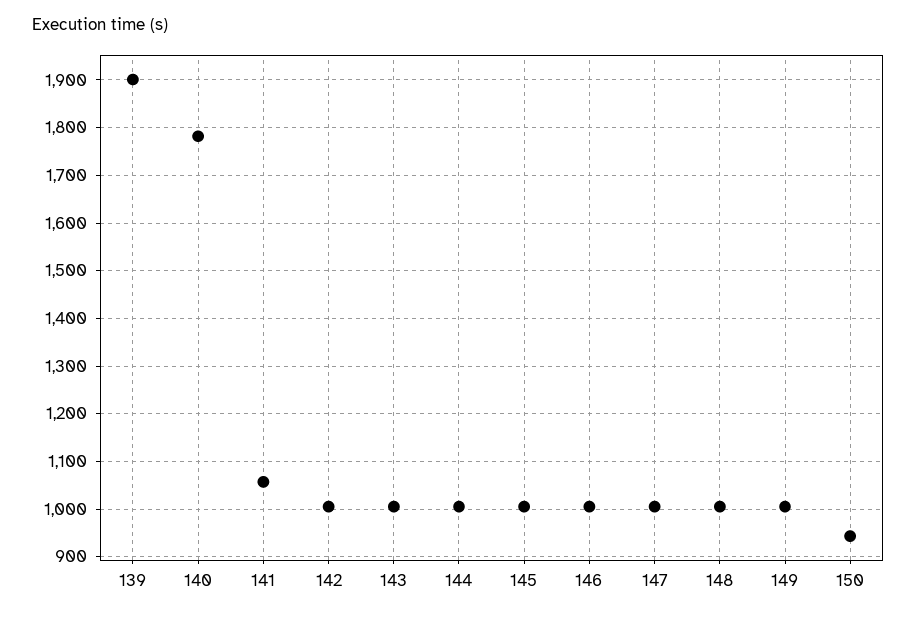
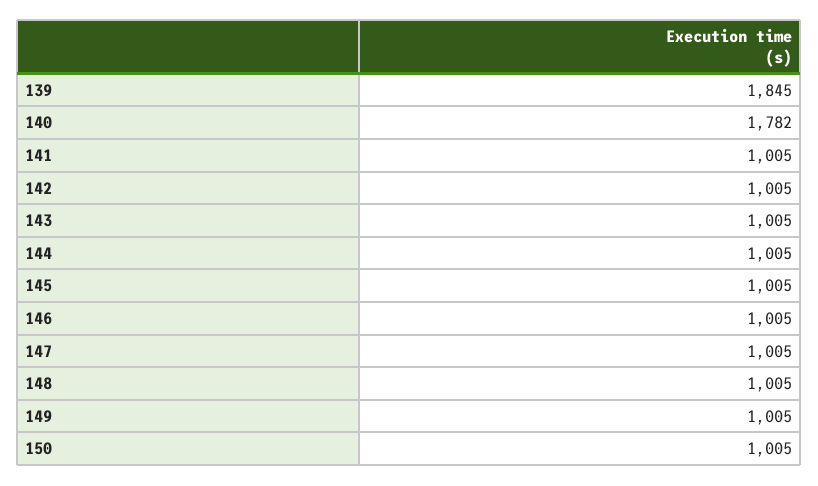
  {
-   "139": 1900,
+   "139": 1845,
    "140": 1782,
-   "141": 1060,
+   "141": 1005,
    "142": 1005,
    "143": 1005,
    "144": 1005,
    "145": 1005,
    "146": 1005,
    "147": 1005,
    "148": 1005,
    "149": 1005,
-   "150": 940
+   "150": 1005
  }

